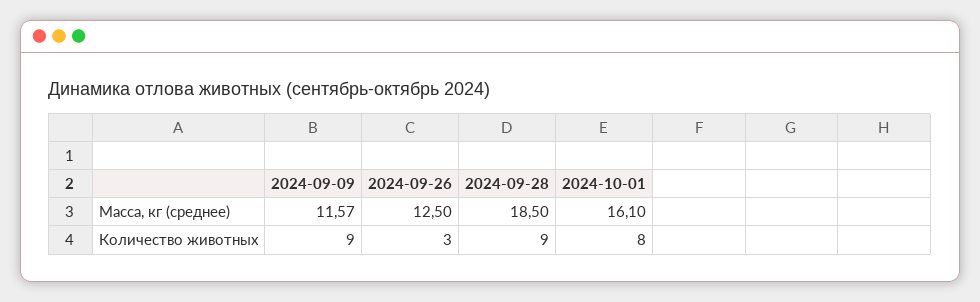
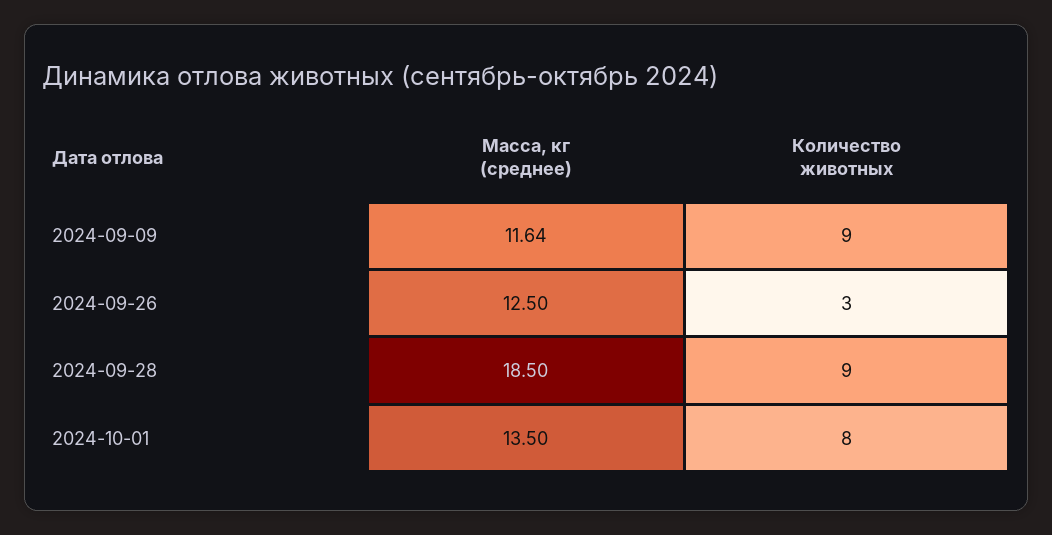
  {
    "2024-09-09": {
-     "Масса, кг (среднее)": 11.57,
+     "Масса, кг (среднее)": 11.64,
      "Количество животных": 9
    },
    "2024-09-26": {
      "Масса, кг (среднее)": 12.5,
      "Количество животных": 3
    },
    "2024-09-28": {
      "Масса, кг (среднее)": 18.5,
      "Количество животных": 9
    },
    "2024-10-01": {
-     "Масса, кг (среднее)": 16.1,
+     "Масса, кг (среднее)": 13.5,
      "Количество животных": 8
    }
  }

